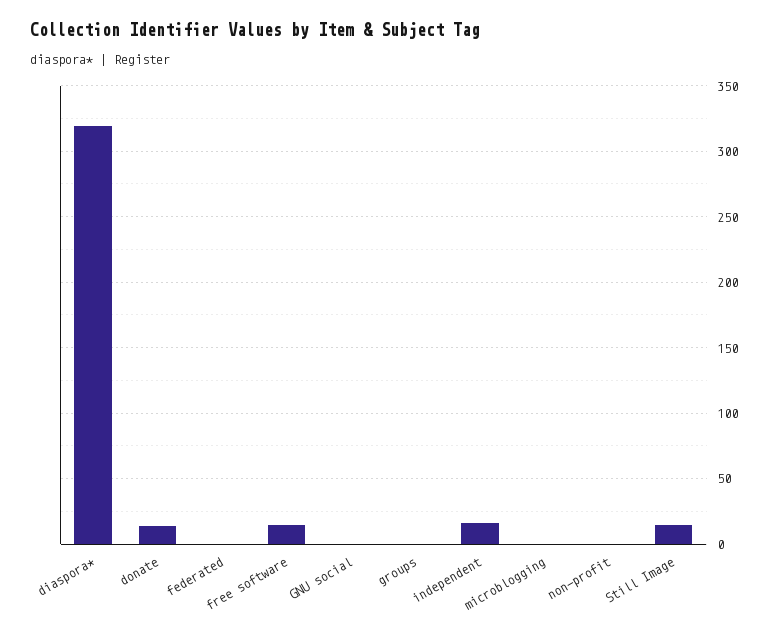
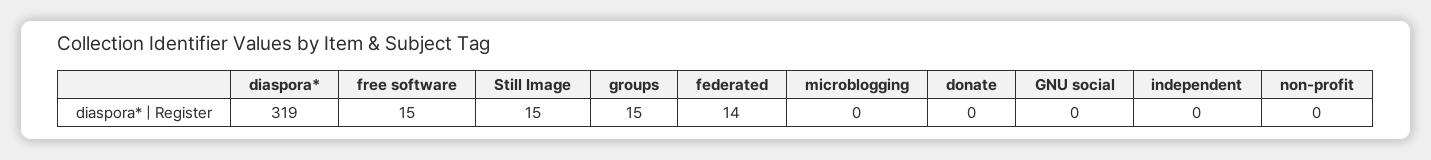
  {
    "diaspora*": 319,
-   "donate": 15,
+   "donate": 0,
-   "federated": 0,
+   "federated": 14,
    "free software": 15,
    "GNU social": 0,
-   "groups": 0,
+   "groups": 15,
-   "independent": 15,
+   "independent": 0,
    "microblogging": 0,
    "non-profit": 0,
    "Still Image": 15
  }

